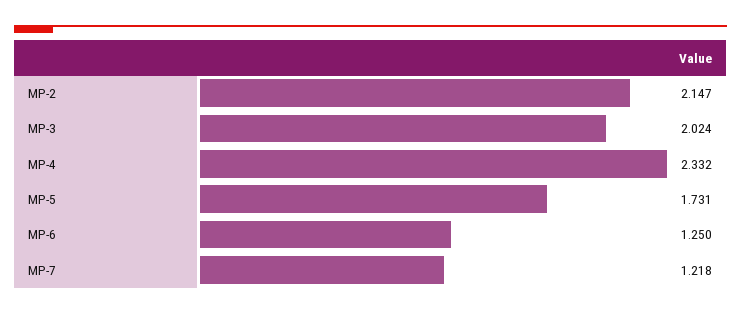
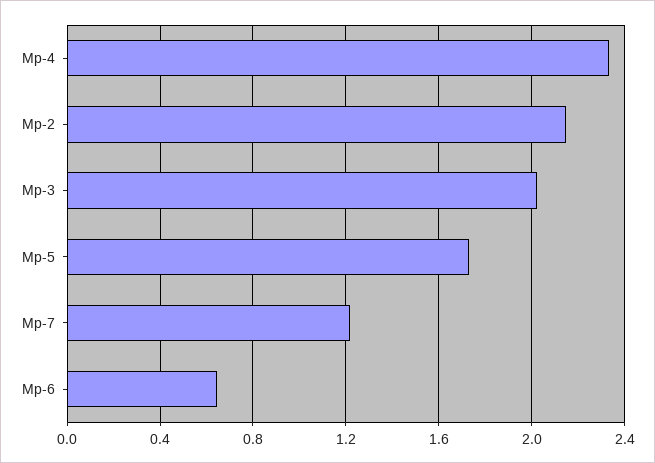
  {
    "MP-2": 2.147,
    "MP-3": 2.024,
    "MP-4": 2.332,
    "MP-5": 1.731,
-   "MP-6": 1.25,
+   "MP-6": 0.65,
    "MP-7": 1.218
  }

